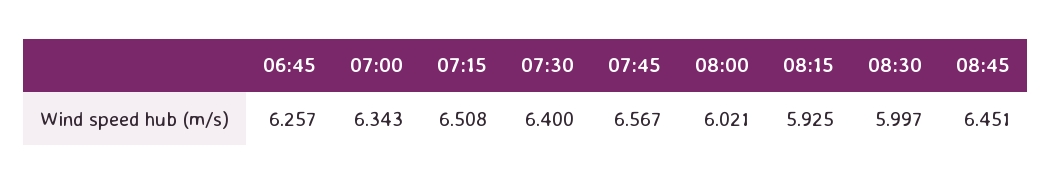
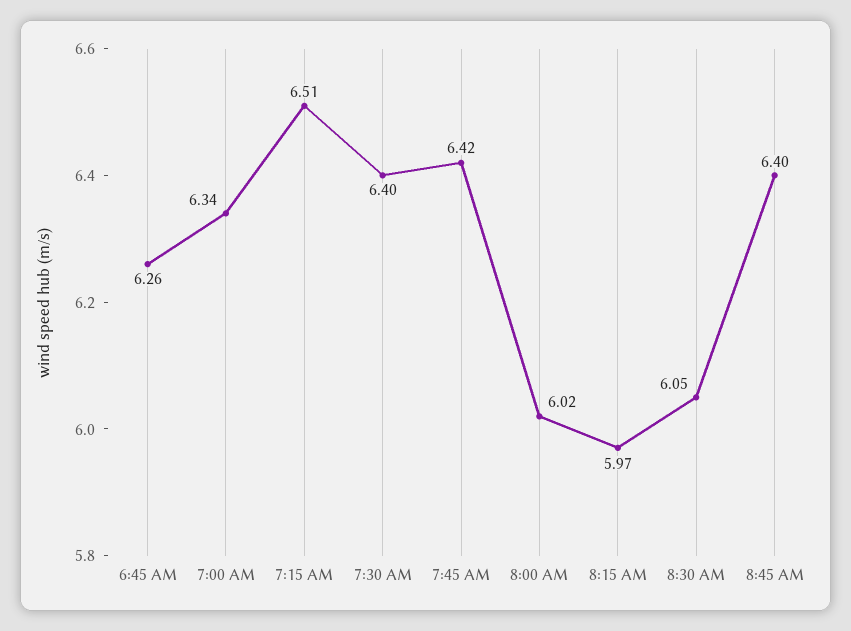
  {
    "06:45": 6.257,
    "07:00": 6.343,
    "07:15": 6.508,
    "07:30": 6.4,
-   "07:45": 6.567,
+   "07:45": 6.42,
    "08:00": 6.021,
-   "08:15": 5.925,
+   "08:15": 5.97,
-   "08:30": 5.997,
+   "08:30": 6.05,
-   "08:45": 6.451
+   "08:45": 6.4
  }

